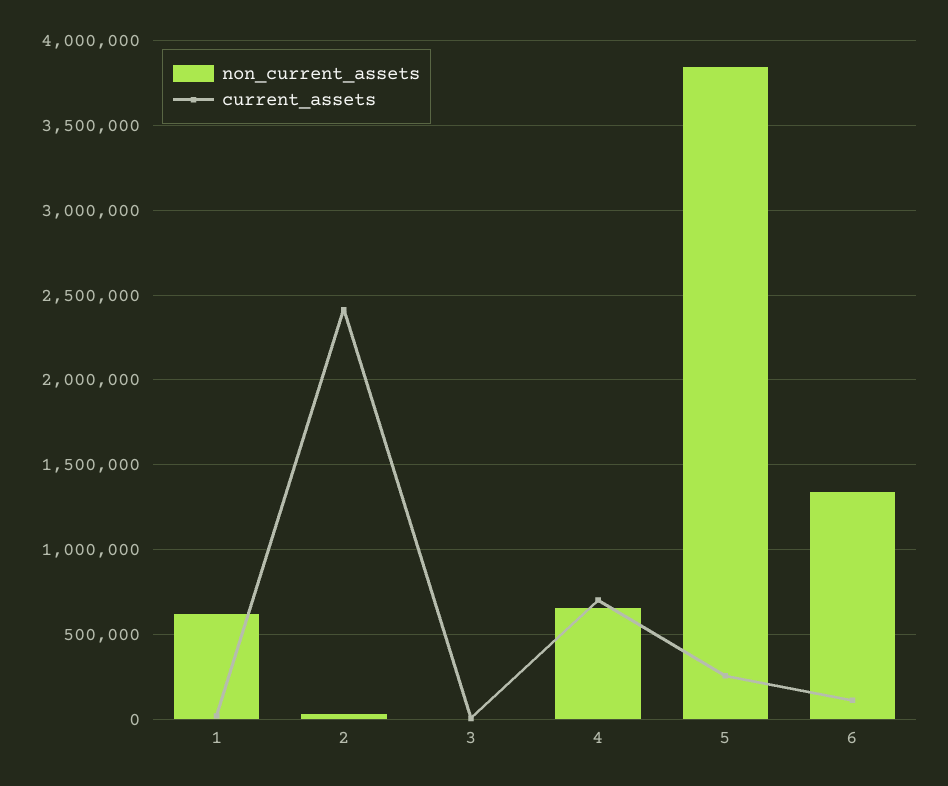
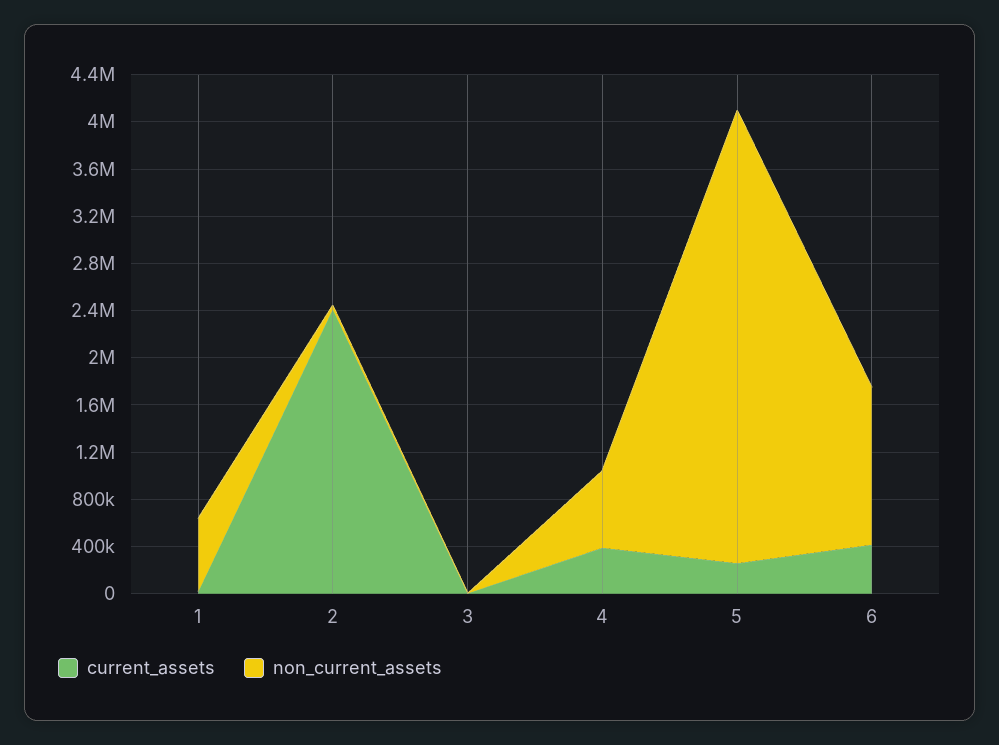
  {
    "non_current_assets": {
      "1": 600000,
      "2": 50000,
      "3": 0,
      "4": 650000,
      "5": 3850000,
      "6": 1350000
    },
    "current_assets": {
      "1": 0,
      "2": 2400000,
      "3": 0,
-     "4": 700000,
+     "4": 400000,
      "5": 250000,
-     "6": 100000
+     "6": 400000
    }
  }

